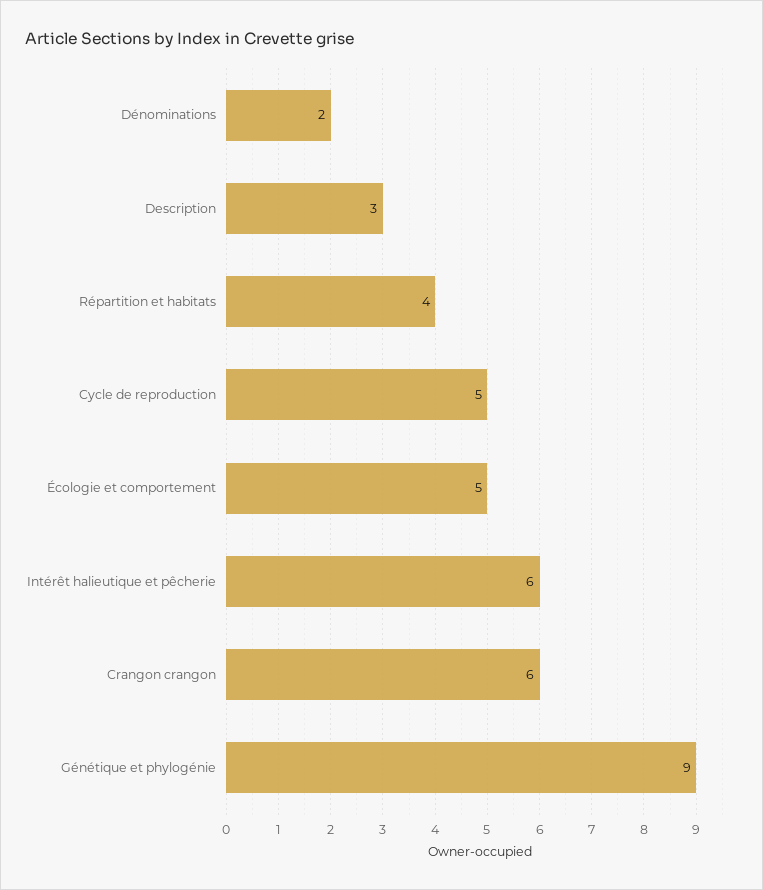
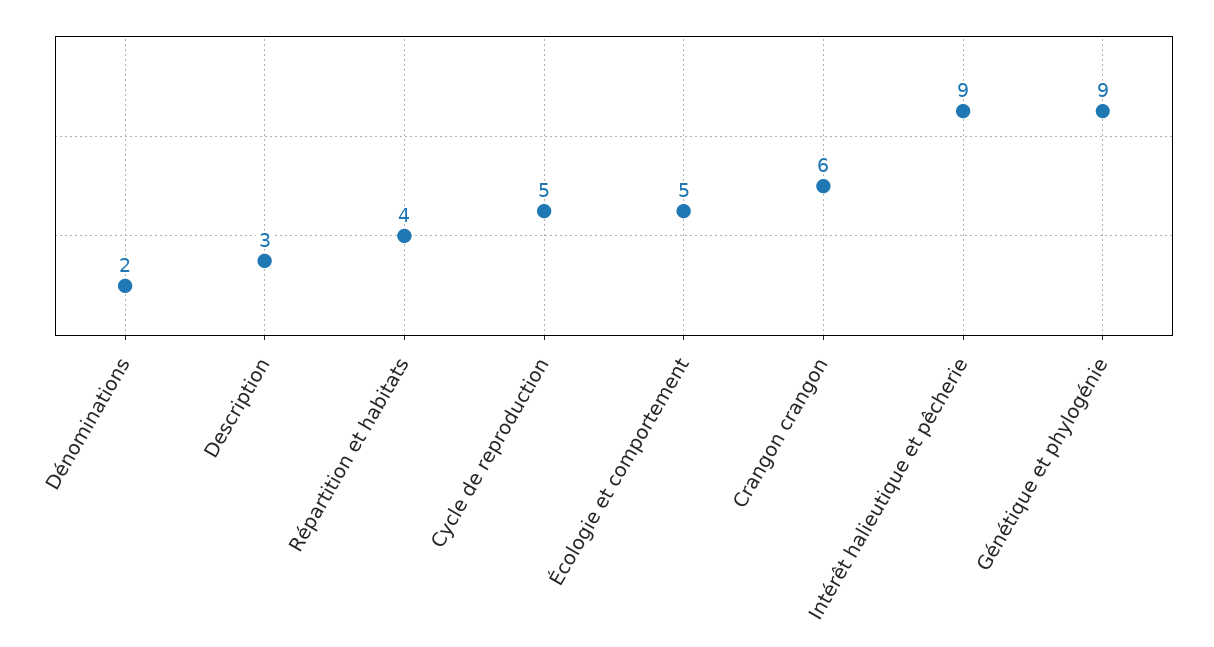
  {
    "Dénominations": 2,
    "Description": 3,
    "Répartition et habitats": 4,
    "Cycle de reproduction": 5,
    "Écologie et comportement": 5,
-   "Intérêt halieutique et pêcherie": 6,
+   "Intérêt halieutique et pêcherie": 9,
    "Crangon crangon": 6,
    "Génétique et phylogénie": 9
  }

